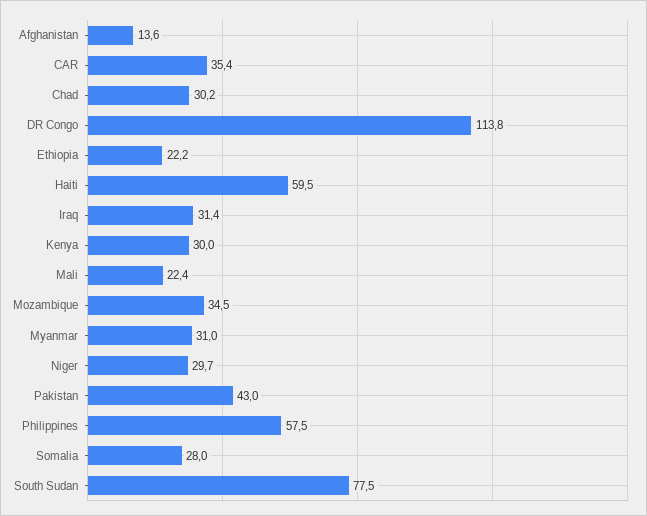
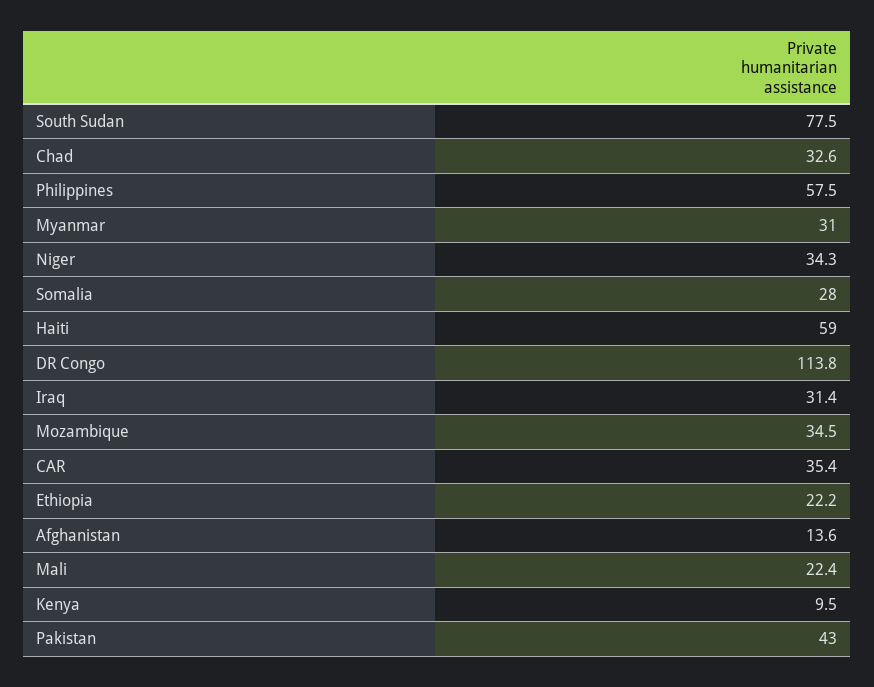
  {
    "Afghanistan": 13.6,
    "CAR": 35.4,
-   "Chad": 30.2,
+   "Chad": 32.6,
    "DR Congo": 113.8,
    "Ethiopia": 22.2,
-   "Haiti": 59.5,
+   "Haiti": 59,
    "Iraq": 31.4,
-   "Kenya": 30,
+   "Kenya": 9.5,
    "Mali": 22.4,
    "Mozambique": 34.5,
    "Myanmar": 31,
-   "Niger": 29.7,
+   "Niger": 34.3,
    "Pakistan": 43,
    "Philippines": 57.5,
    "Somalia": 28,
    "South Sudan": 77.5
  }

